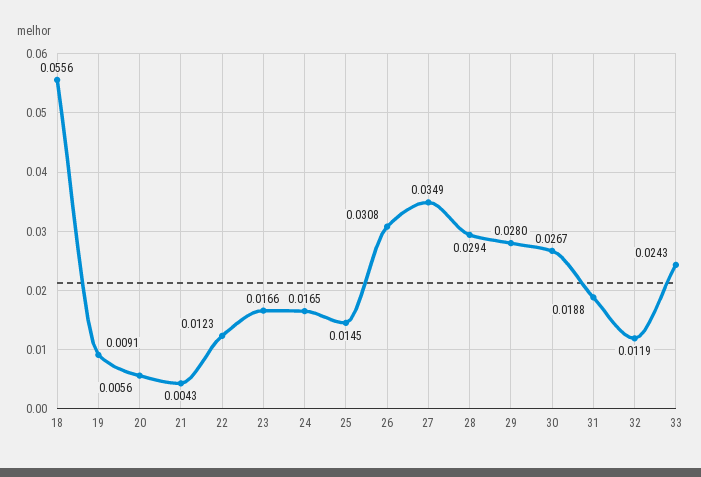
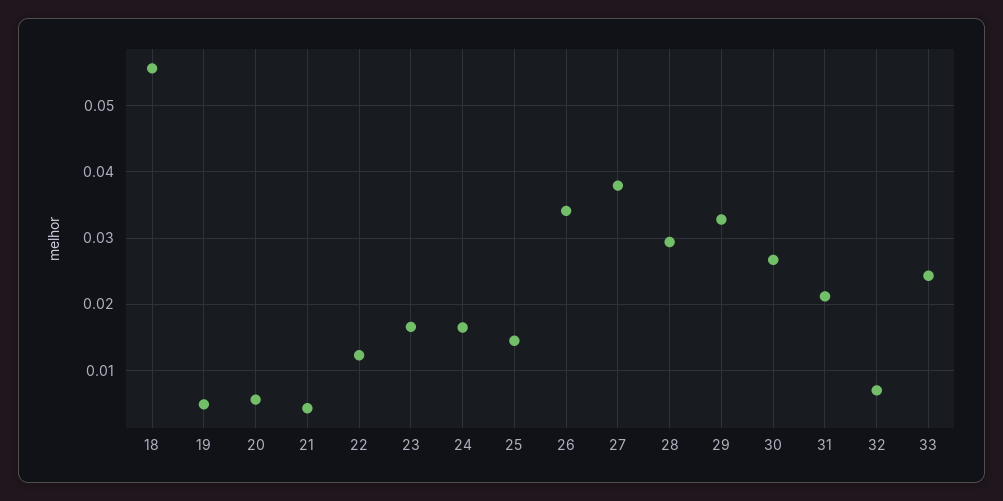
  {
    "18": 0.0556,
-   "19": 0.0091,
+   "19": 0.005,
    "20": 0.0056,
    "21": 0.0043,
    "22": 0.0123,
    "23": 0.0166,
    "24": 0.0165,
    "25": 0.0145,
-   "26": 0.0308,
+   "26": 0.034,
-   "27": 0.0349,
+   "27": 0.038,
    "28": 0.0294,
-   "29": 0.028,
+   "29": 0.033,
    "30": 0.0267,
-   "31": 0.0188,
+   "31": 0.021,
-   "32": 0.0119,
+   "32": 0.007,
    "33": 0.0243
  }

